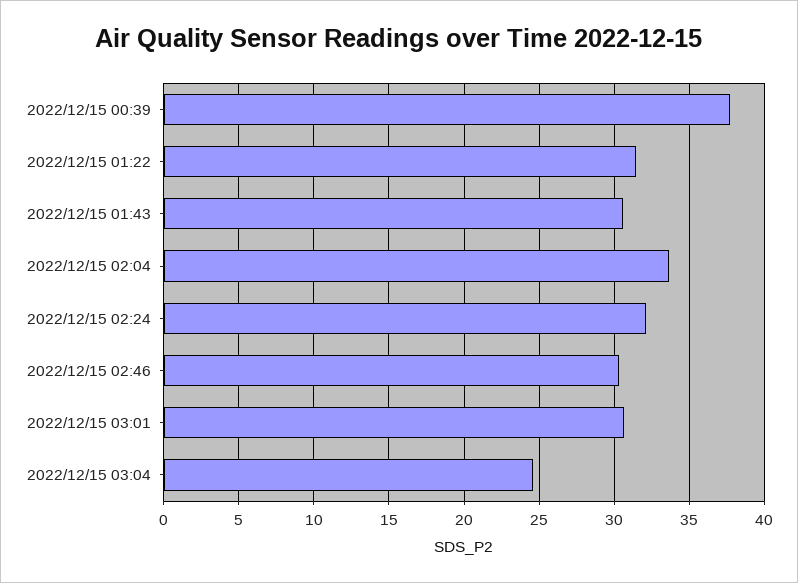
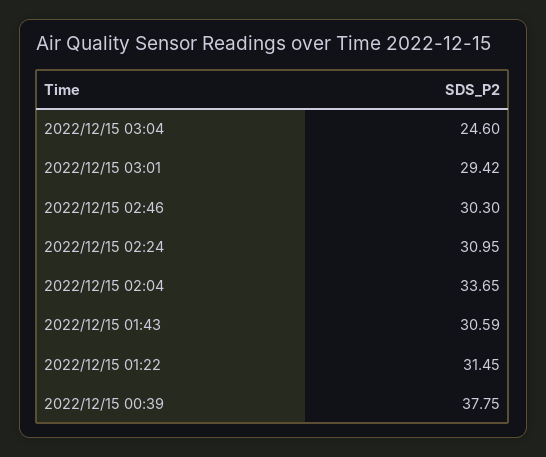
  {
    "2022/12/15 00:39": 37.75,
    "2022/12/15 01:22": 31.45,
    "2022/12/15 01:43": 30.59,
    "2022/12/15 02:04": 33.65,
-   "2022/12/15 02:24": 32,
+   "2022/12/15 02:24": 30.95,
    "2022/12/15 02:46": 30.3,
-   "2022/12/15 03:01": 30.5,
+   "2022/12/15 03:01": 29.42,
    "2022/12/15 03:04": 24.6
  }

